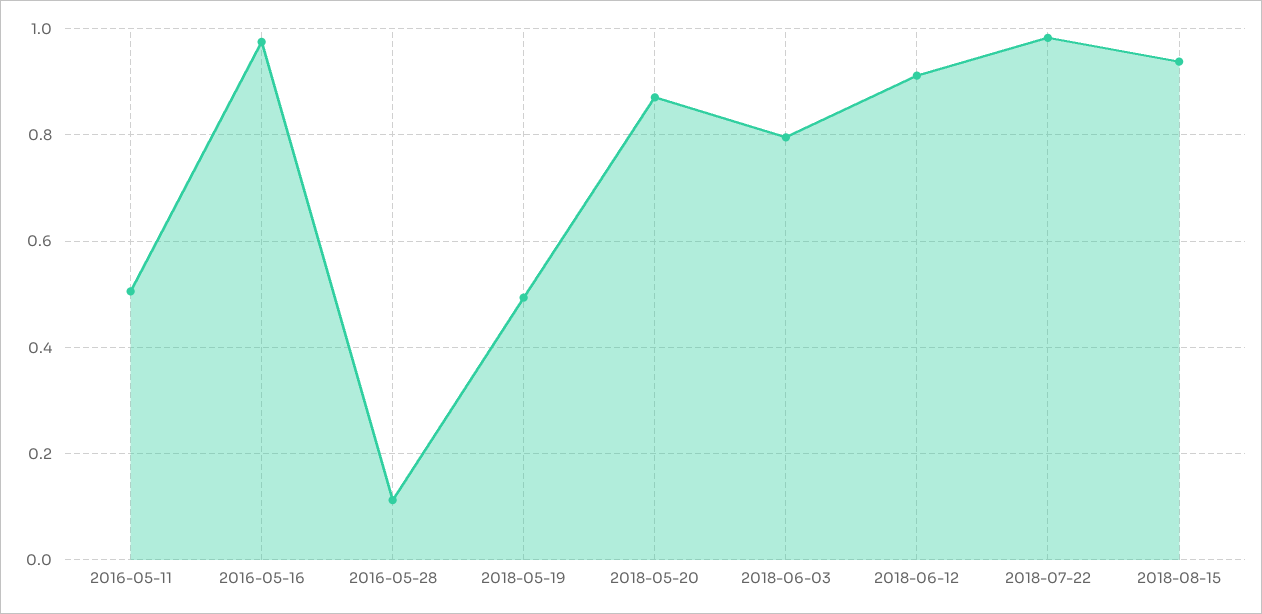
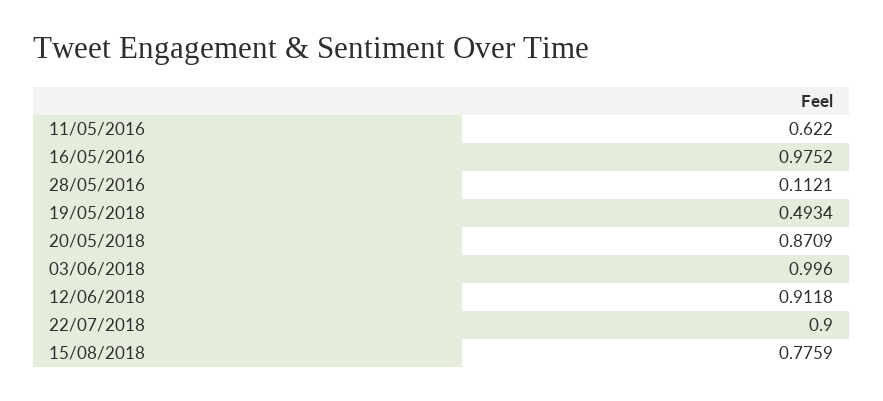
  {
-   "2016-05-11": 0.5,
+   "2016-05-11": 0.622,
    "2016-05-16": 0.9752,
    "2016-05-28": 0.1121,
    "2018-05-19": 0.4934,
    "2018-05-20": 0.8709,
-   "2018-06-03": 0.8,
+   "2018-06-03": 0.996,
    "2018-06-12": 0.9118,
-   "2018-07-22": 0.98,
+   "2018-07-22": 0.9,
-   "2018-08-15": 0.94
+   "2018-08-15": 0.7759
  }

